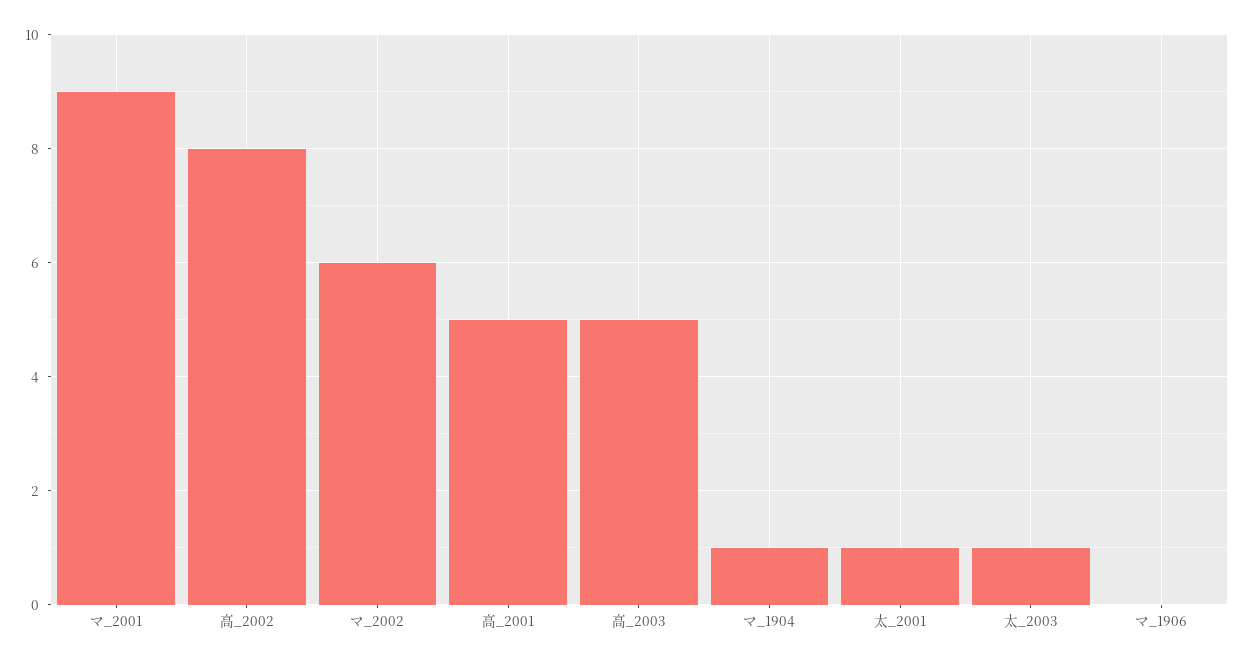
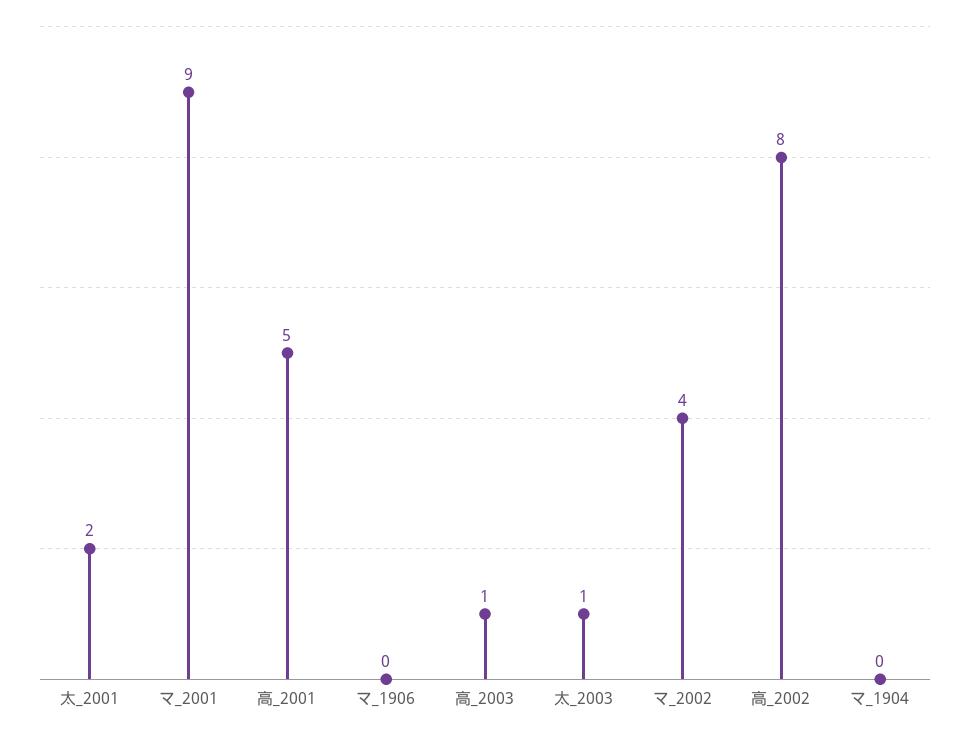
  {
    "マ_2001": 9,
    "高_2002": 8,
-   "マ_2002": 6,
+   "マ_2002": 4,
    "高_2001": 5,
-   "高_2003": 5,
+   "高_2003": 1,
-   "マ_1904": 1,
+   "マ_1904": 0,
-   "太_2001": 1,
+   "太_2001": 2,
    "太_2003": 1,
    "マ_1906": 0
  }

